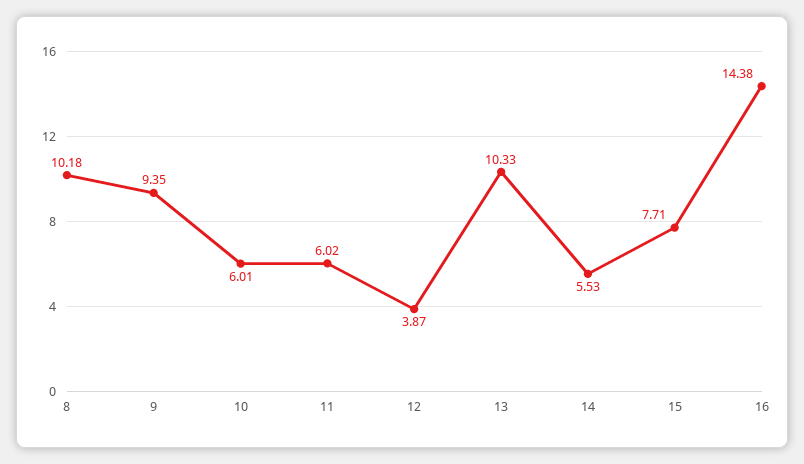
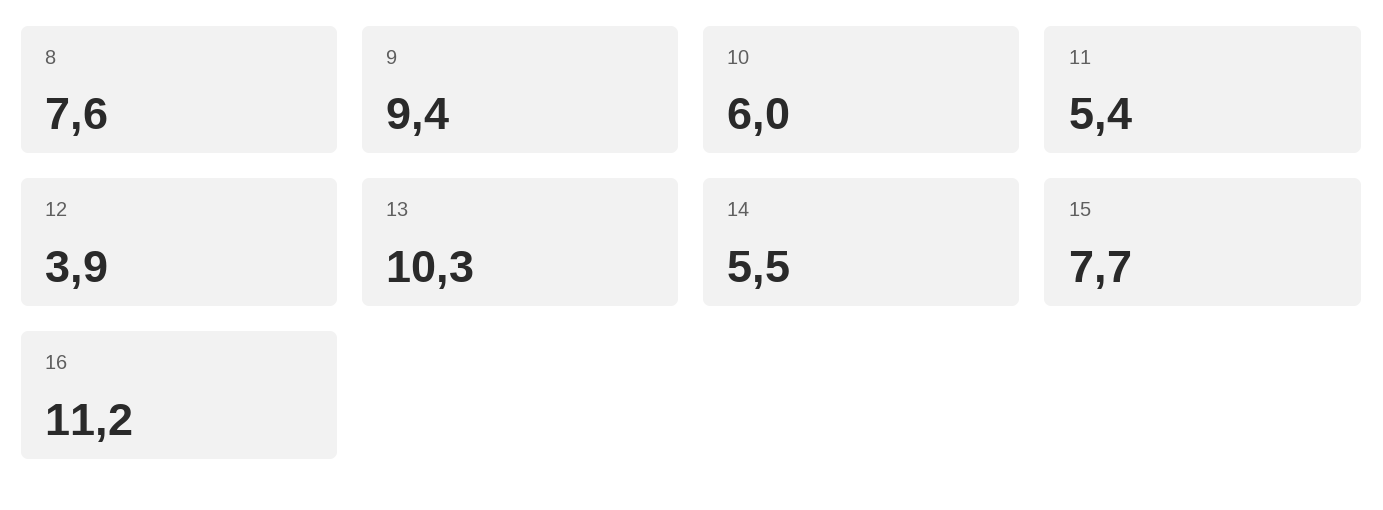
  {
-   "8": 10.18,
+   "8": 7.6,
    "9": 9.35,
    "10": 6.01,
-   "11": 6.02,
+   "11": 5.4,
    "12": 3.87,
    "13": 10.33,
    "14": 5.53,
    "15": 7.71,
-   "16": 14.38
+   "16": 11.2
  }

